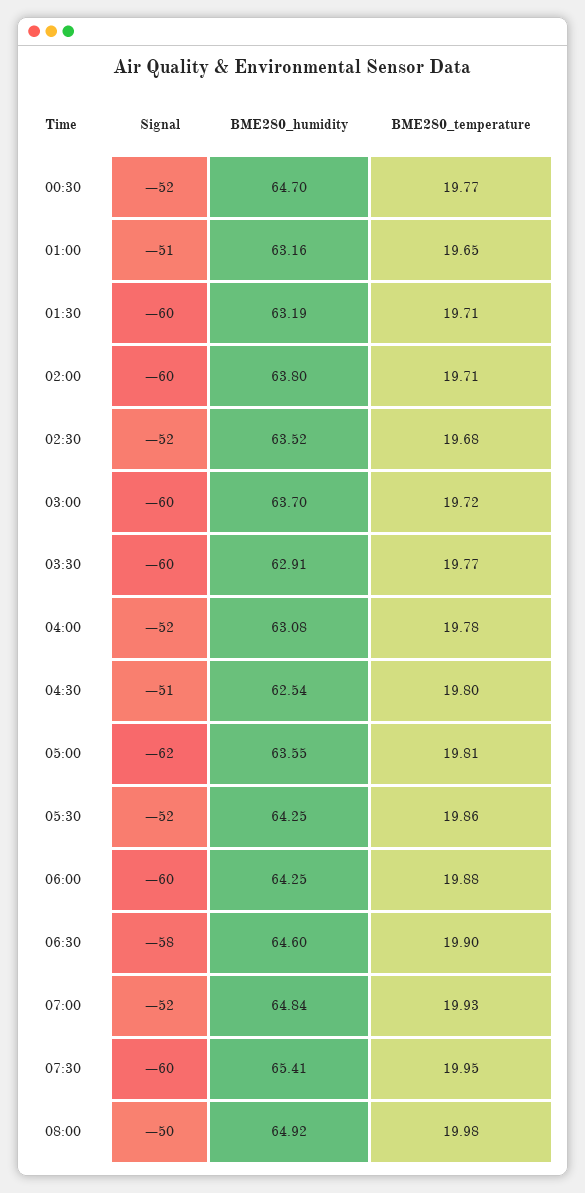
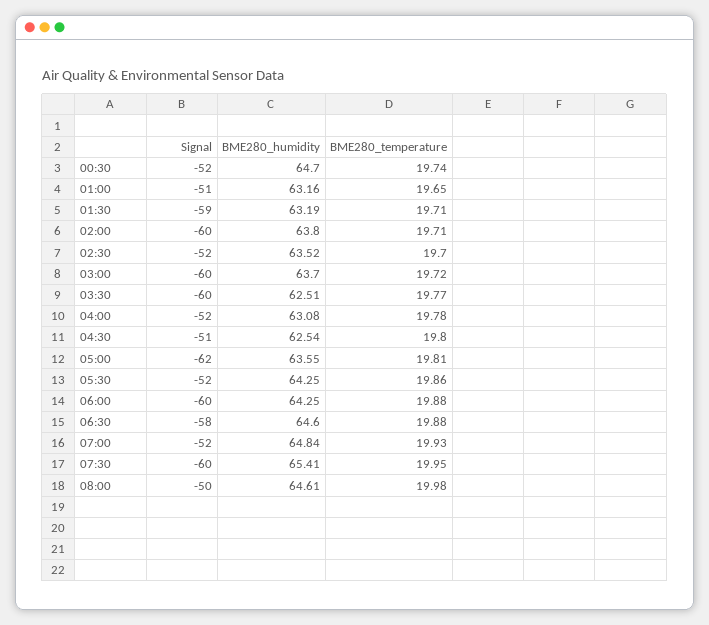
  {
    "Signal": {
      "00:30": -52,
      "01:00": -51,
-     "01:30": -60,
+     "01:30": -59,
      "02:00": -60,
      "02:30": -52,
      "03:00": -60,
      "03:30": -60,
      "04:00": -52,
      "04:30": -51,
      "05:00": -62,
      "05:30": -52,
      "06:00": -60,
      "06:30": -58,
      "07:00": -52,
      "07:30": -60,
      "08:00": -50
    },
    "BME280_humidity": {
      "00:30": 64.7,
      "01:00": 63.16,
      "01:30": 63.19,
      "02:00": 63.8,
      "02:30": 63.52,
      "03:00": 63.7,
-     "03:30": 62.91,
+     "03:30": 62.51,
      "04:00": 63.08,
      "04:30": 62.54,
      "05:00": 63.55,
      "05:30": 64.25,
      "06:00": 64.25,
      "06:30": 64.6,
      "07:00": 64.84,
      "07:30": 65.41,
-     "08:00": 64.92
+     "08:00": 64.61
    },
    "BME280_temperature": {
-     "00:30": 19.77,
+     "00:30": 19.74,
      "01:00": 19.65,
      "01:30": 19.71,
      "02:00": 19.71,
-     "02:30": 19.68,
+     "02:30": 19.7,
      "03:00": 19.72,
      "03:30": 19.77,
      "04:00": 19.78,
      "04:30": 19.8,
      "05:00": 19.81,
      "05:30": 19.86,
      "06:00": 19.88,
-     "06:30": 19.9,
+     "06:30": 19.88,
      "07:00": 19.93,
      "07:30": 19.95,
      "08:00": 19.98
    }
  }

